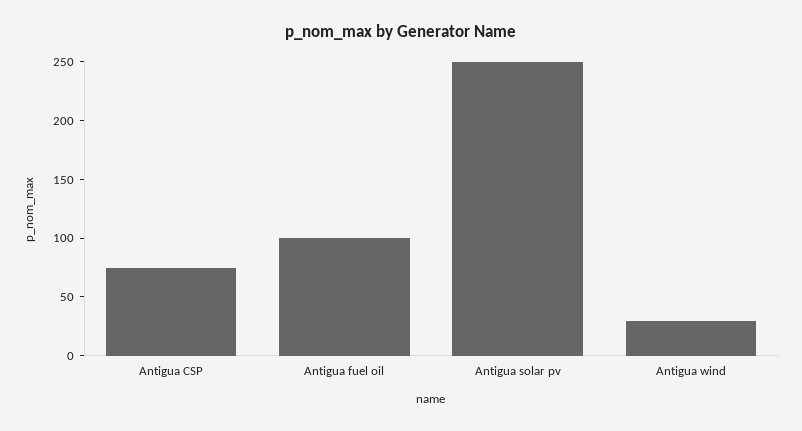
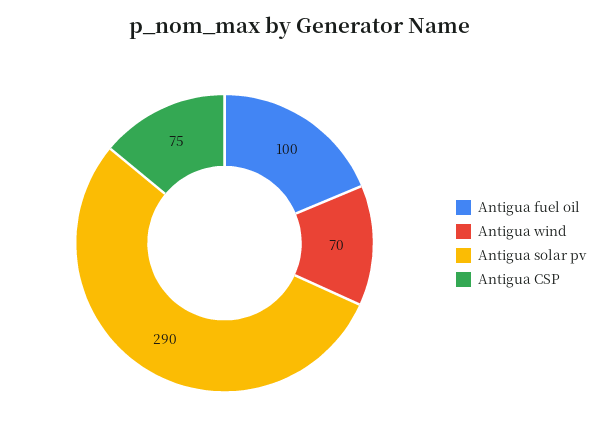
  {
    "Antigua CSP": 75,
    "Antigua fuel oil": 100,
-   "Antigua solar pv": 250,
+   "Antigua solar pv": 290,
-   "Antigua wind": 30
+   "Antigua wind": 70
  }

